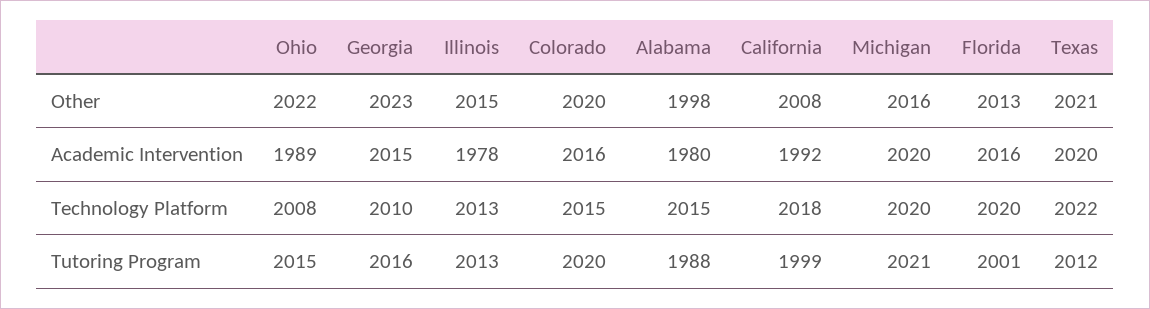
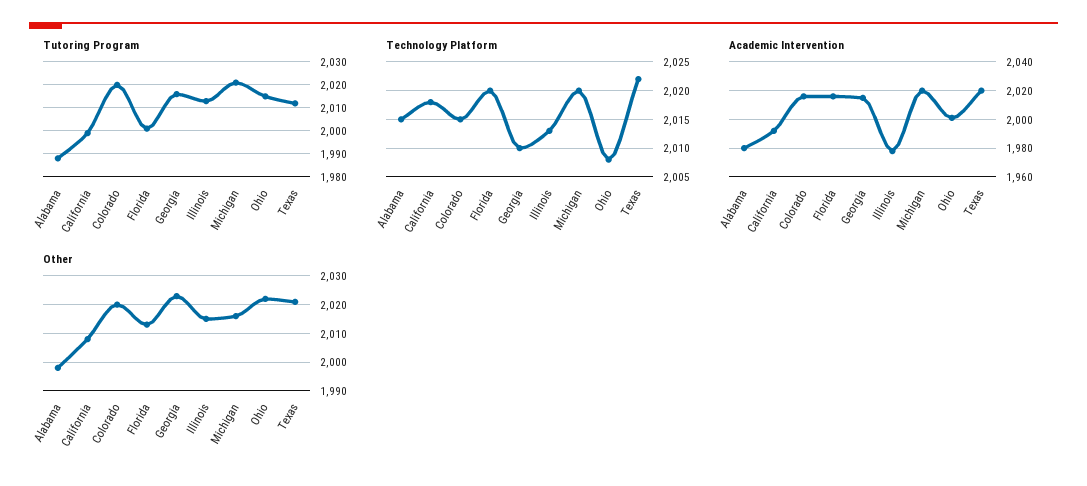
  {
    "Other": {
      "Ohio": 2022,
      "Georgia": 2023,
      "Illinois": 2015,
      "Colorado": 2020,
      "Alabama": 1998,
      "California": 2008,
      "Michigan": 2016,
      "Florida": 2013,
      "Texas": 2021
    },
    "Academic Intervention": {
-     "Ohio": 1989,
+     "Ohio": 2000,
      "Georgia": 2015,
      "Illinois": 1978,
      "Colorado": 2016,
      "Alabama": 1980,
      "California": 1992,
      "Michigan": 2020,
      "Florida": 2016,
      "Texas": 2020
    },
    "Technology Platform": {
      "Ohio": 2008,
      "Georgia": 2010,
      "Illinois": 2013,
      "Colorado": 2015,
      "Alabama": 2015,
      "California": 2018,
      "Michigan": 2020,
      "Florida": 2020,
      "Texas": 2022
    },
    "Tutoring Program": {
      "Ohio": 2015,
      "Georgia": 2016,
      "Illinois": 2013,
      "Colorado": 2020,
      "Alabama": 1988,
      "California": 1999,
      "Michigan": 2021,
      "Florida": 2001,
      "Texas": 2012
    }
  }

